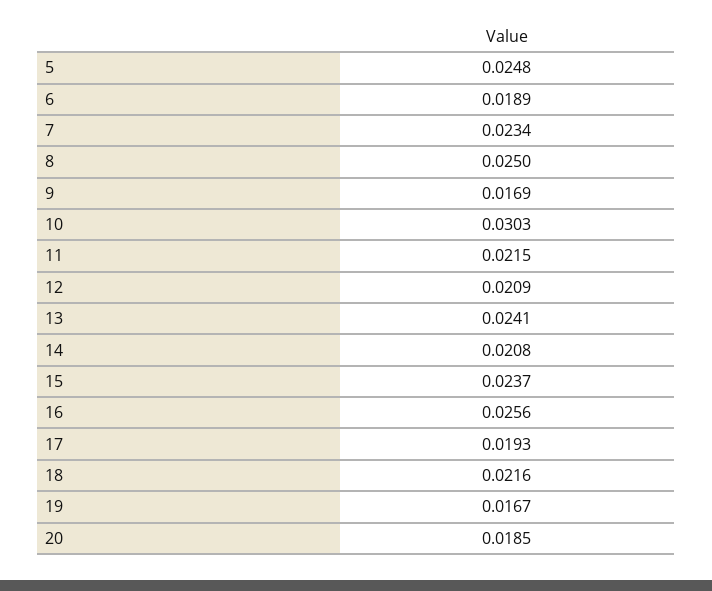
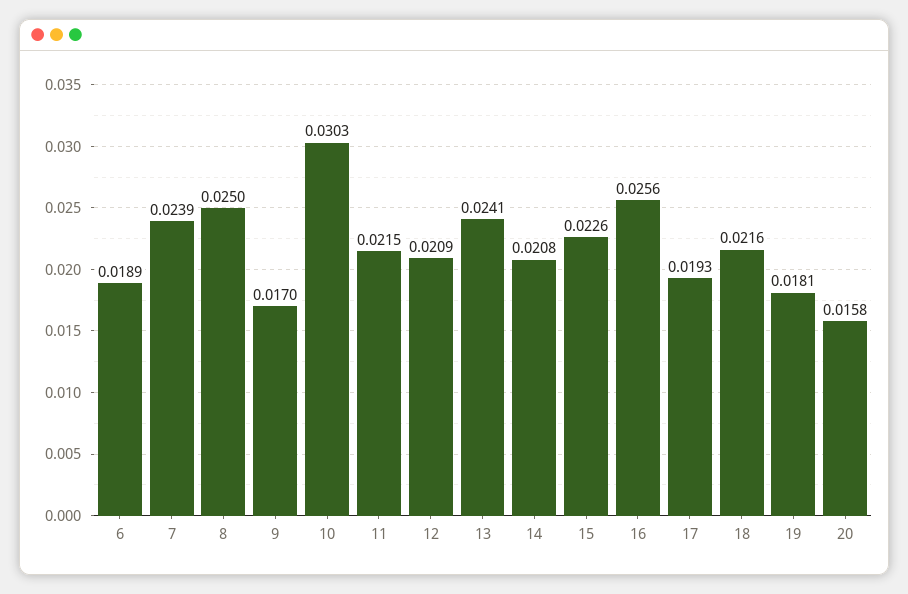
  {
-   "5": 0.0248,
    "6": 0.0189,
-   "7": 0.0234,
+   "7": 0.0239,
    "8": 0.025,
-   "9": 0.0169,
+   "9": 0.017,
    "10": 0.0303,
    "11": 0.0215,
    "12": 0.0209,
    "13": 0.0241,
    "14": 0.0208,
-   "15": 0.0237,
+   "15": 0.0226,
    "16": 0.0256,
    "17": 0.0193,
    "18": 0.0216,
-   "19": 0.0167,
+   "19": 0.0181,
-   "20": 0.0185
+   "20": 0.0158
  }

